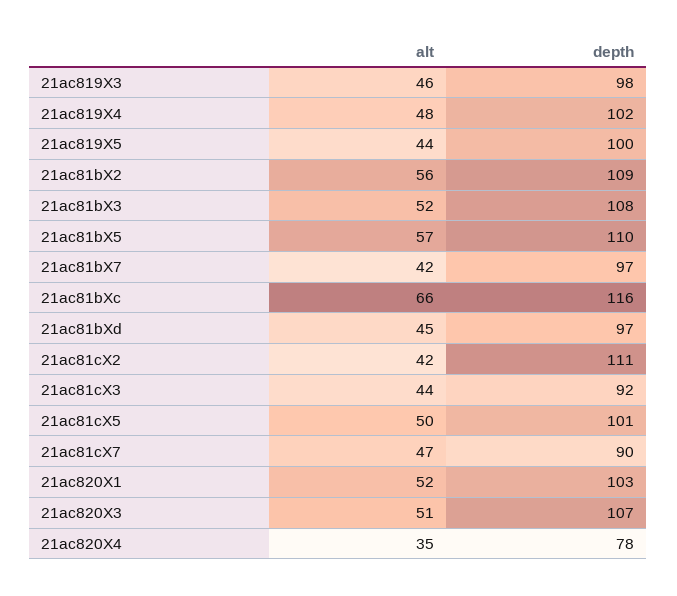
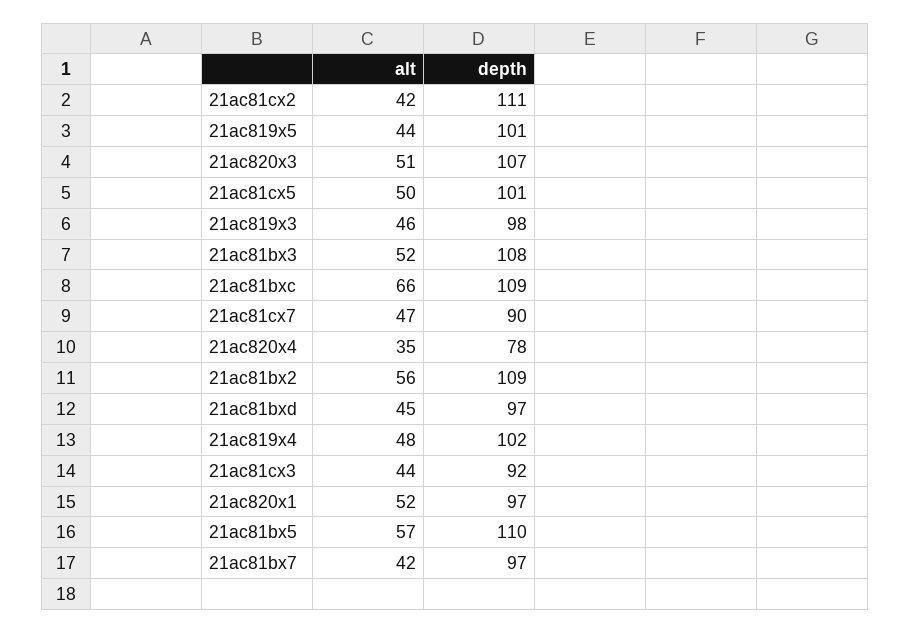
  {
    "alt": {
      "21ac819X3": 46,
      "21ac819X4": 48,
      "21ac819X5": 44,
      "21ac81bX2": 56,
      "21ac81bX3": 52,
      "21ac81bX5": 57,
      "21ac81bX7": 42,
      "21ac81bXc": 66,
      "21ac81bXd": 45,
      "21ac81cX2": 42,
      "21ac81cX3": 44,
      "21ac81cX5": 50,
      "21ac81cX7": 47,
      "21ac820X1": 52,
      "21ac820X3": 51,
      "21ac820X4": 35
    },
    "depth": {
      "21ac819X3": 98,
      "21ac819X4": 102,
-     "21ac819X5": 100,
+     "21ac819X5": 101,
      "21ac81bX2": 109,
      "21ac81bX3": 108,
      "21ac81bX5": 110,
      "21ac81bX7": 97,
-     "21ac81bXc": 116,
+     "21ac81bXc": 109,
      "21ac81bXd": 97,
      "21ac81cX2": 111,
      "21ac81cX3": 92,
      "21ac81cX5": 101,
      "21ac81cX7": 90,
-     "21ac820X1": 103,
+     "21ac820X1": 97,
      "21ac820X3": 107,
      "21ac820X4": 78
    }
  }

